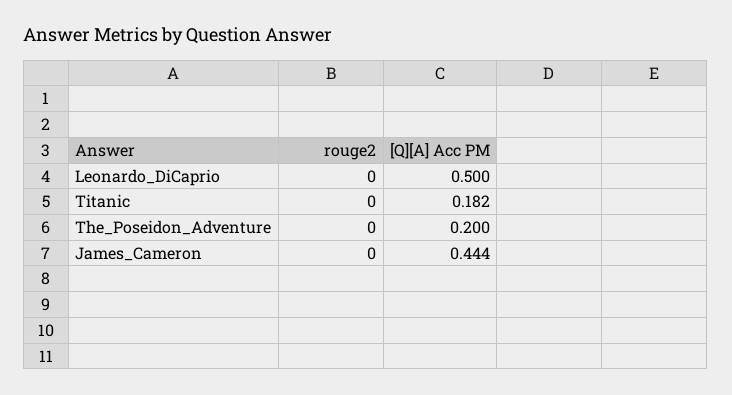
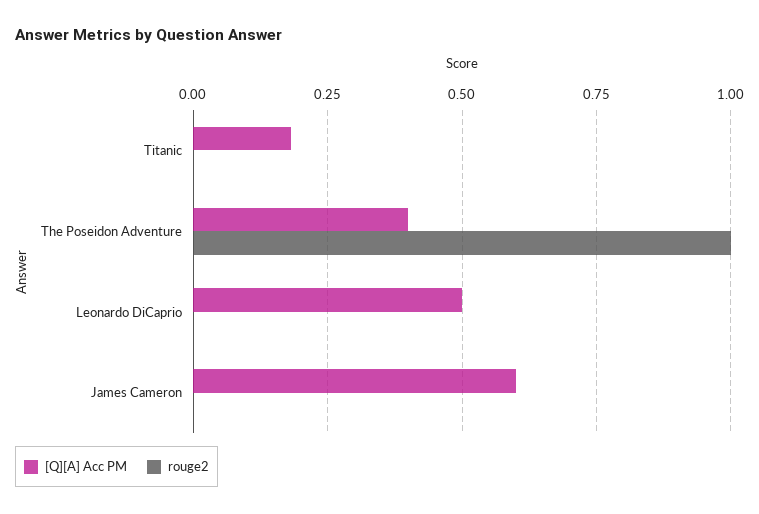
  {
    "rouge2": {
      "Leonardo_DiCaprio": 0,
      "Titanic": 0,
-     "The_Poseidon_Adventure": 0,
+     "The_Poseidon_Adventure": 1,
      "James_Cameron": 0
    },
    "[Q][A] Acc PM": {
      "Leonardo_DiCaprio": 0.5,
      "Titanic": 0.182,
-     "The_Poseidon_Adventure": 0.2,
+     "The_Poseidon_Adventure": 0.4,
-     "James_Cameron": 0.444
+     "James_Cameron": 0.6
    }
  }

